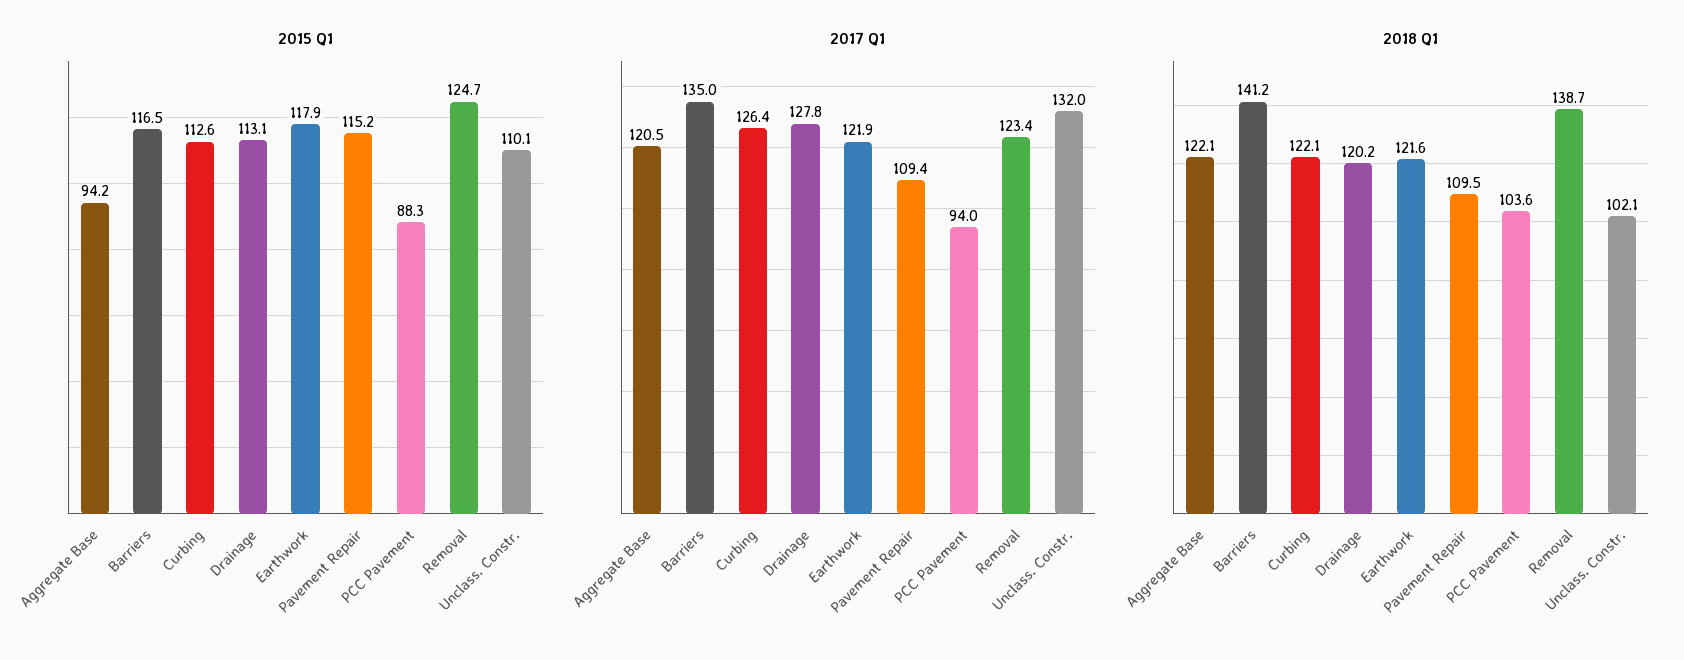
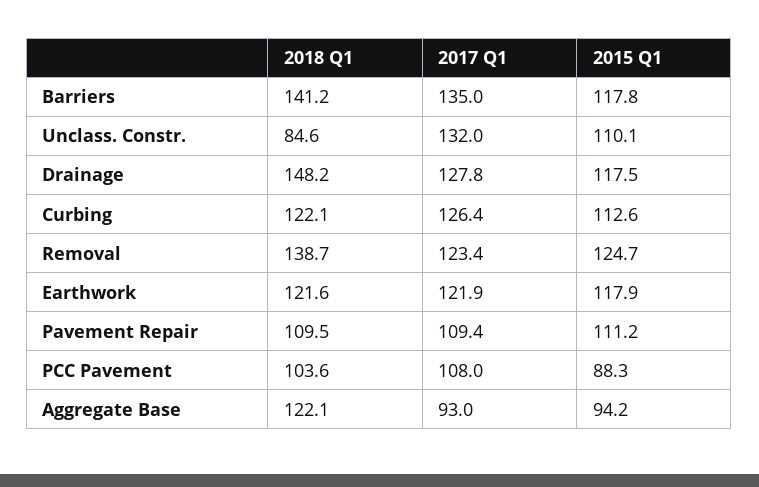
  {
    "2015 Q1": {
      "Aggregate Base": 94.2,
-     "Barriers": 116.5,
+     "Barriers": 117.8,
      "Curbing": 112.6,
-     "Drainage": 113.1,
+     "Drainage": 117.5,
      "Earthwork": 117.9,
-     "Pavement Repair": 115.2,
+     "Pavement Repair": 111.2,
      "PCC Pavement": 88.3,
      "Removal": 124.7,
      "Unclass. Constr.": 110.1
    },
    "2017 Q1": {
-     "Aggregate Base": 120.5,
+     "Aggregate Base": 93,
      "Barriers": 135,
      "Curbing": 126.4,
      "Drainage": 127.8,
      "Earthwork": 121.9,
      "Pavement Repair": 109.4,
-     "PCC Pavement": 94,
+     "PCC Pavement": 108,
      "Removal": 123.4,
      "Unclass. Constr.": 132
    },
    "2018 Q1": {
      "Aggregate Base": 122.1,
      "Barriers": 141.2,
      "Curbing": 122.1,
-     "Drainage": 120.2,
+     "Drainage": 148.2,
      "Earthwork": 121.6,
      "Pavement Repair": 109.5,
      "PCC Pavement": 103.6,
      "Removal": 138.7,
-     "Unclass. Constr.": 102.1
+     "Unclass. Constr.": 84.6
    }
  }

